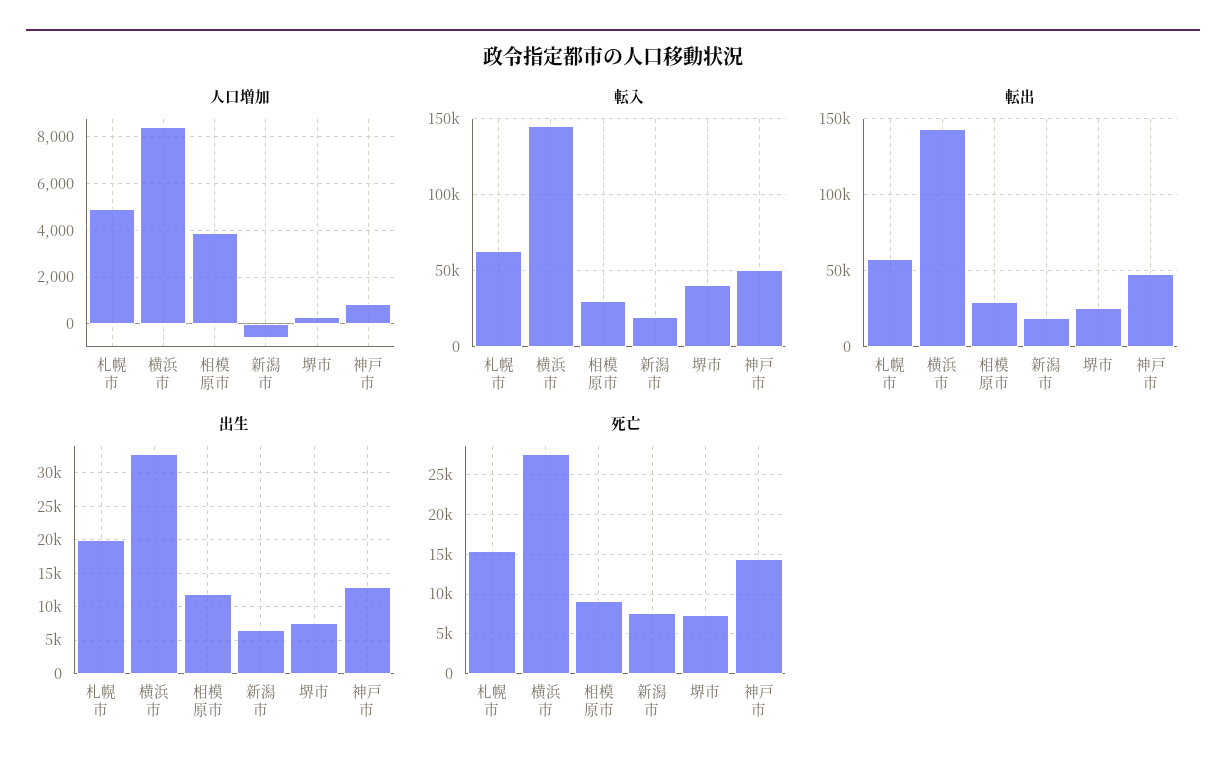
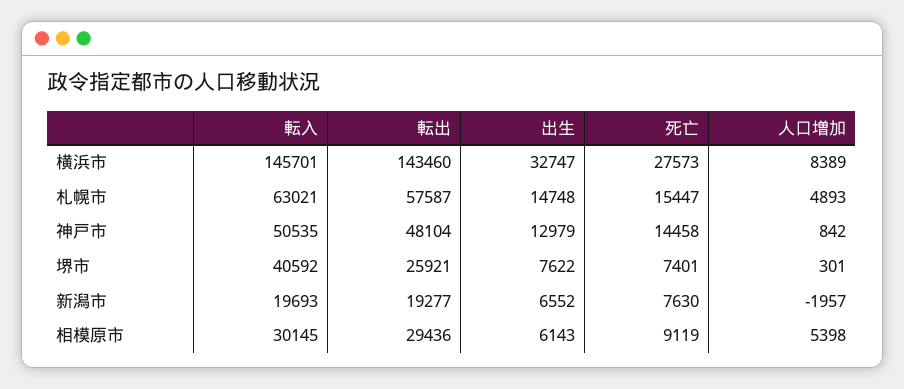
  {
    "人口増加": {
      "札幌市": 4893,
      "横浜市": 8389,
-     "相模原市": 4000,
+     "相模原市": 5398,
-     "新潟市": -500,
+     "新潟市": -1957,
      "堺市": 301,
      "神戸市": 842
    },
    "転入": {
      "札幌市": 63021,
      "横浜市": 145701,
      "相模原市": 30145,
      "新潟市": 19693,
      "堺市": 40592,
      "神戸市": 50535
    },
    "転出": {
      "札幌市": 57587,
      "横浜市": 143460,
      "相模原市": 29436,
      "新潟市": 19277,
      "堺市": 25921,
      "神戸市": 48104
    },
    "出生": {
-     "札幌市": 20000,
+     "札幌市": 14748,
      "横浜市": 32747,
-     "相模原市": 12000,
+     "相模原市": 6143,
      "新潟市": 6552,
      "堺市": 7622,
      "神戸市": 12979
    },
    "死亡": {
      "札幌市": 15447,
      "横浜市": 27573,
      "相模原市": 9119,
      "新潟市": 7630,
      "堺市": 7401,
      "神戸市": 14458
    }
  }

